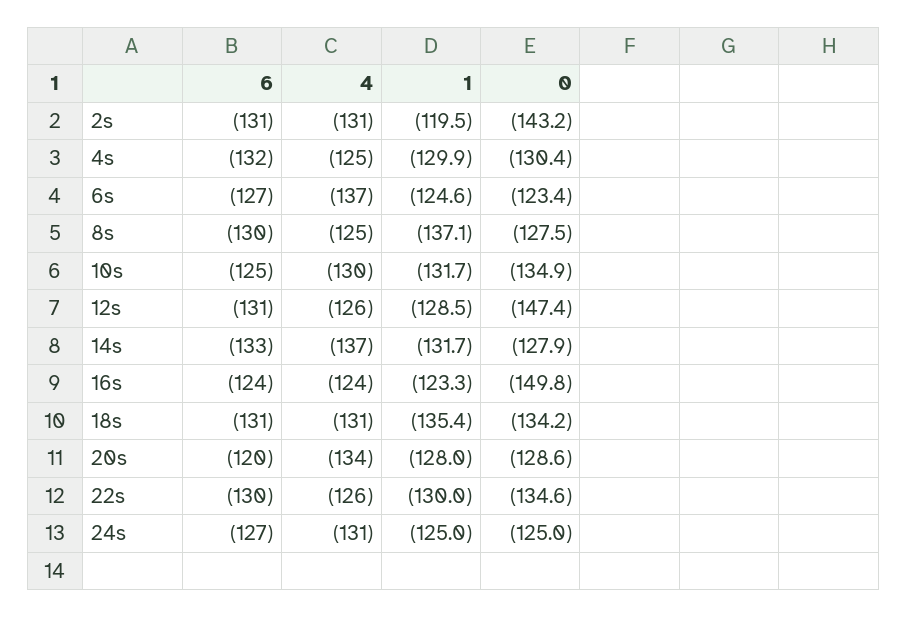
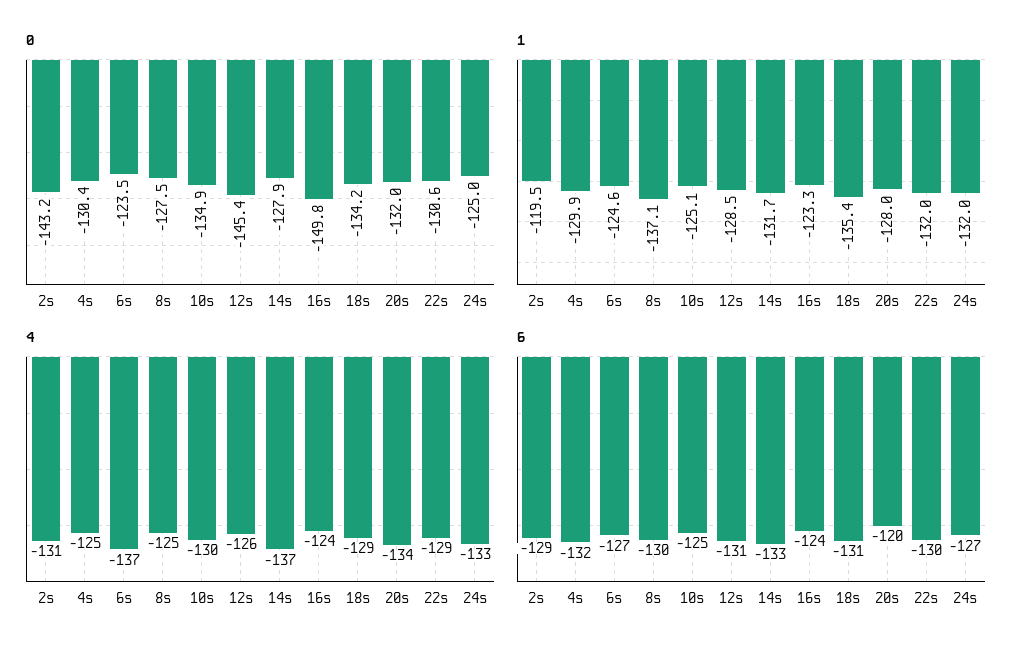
  {
    "6": {
-     "2s": -131,
+     "2s": -129,
      "4s": -132,
      "6s": -127,
      "8s": -130,
      "10s": -125,
      "12s": -131,
      "14s": -133,
      "16s": -124,
      "18s": -131,
      "20s": -120,
      "22s": -130,
      "24s": -127
    },
    "4": {
      "2s": -131,
      "4s": -125,
      "6s": -137,
      "8s": -125,
      "10s": -130,
      "12s": -126,
      "14s": -137,
      "16s": -124,
-     "18s": -131,
+     "18s": -129,
      "20s": -134,
-     "22s": -126,
+     "22s": -129,
-     "24s": -131
+     "24s": -133
    },
    "1": {
      "2s": -119.5,
      "4s": -129.9,
      "6s": -124.6,
      "8s": -137.1,
-     "10s": -131.7,
+     "10s": -125.1,
      "12s": -128.5,
      "14s": -131.7,
      "16s": -123.3,
      "18s": -135.4,
      "20s": -128,
-     "22s": -130,
+     "22s": -132,
-     "24s": -125
+     "24s": -132
    },
    "0": {
      "2s": -143.2,
      "4s": -130.4,
-     "6s": -123.4,
+     "6s": -123.5,
      "8s": -127.5,
      "10s": -134.9,
-     "12s": -147.4,
+     "12s": -145.4,
      "14s": -127.9,
      "16s": -149.8,
      "18s": -134.2,
-     "20s": -128.6,
+     "20s": -132,
-     "22s": -134.6,
+     "22s": -130.6,
      "24s": -125
    }
  }

